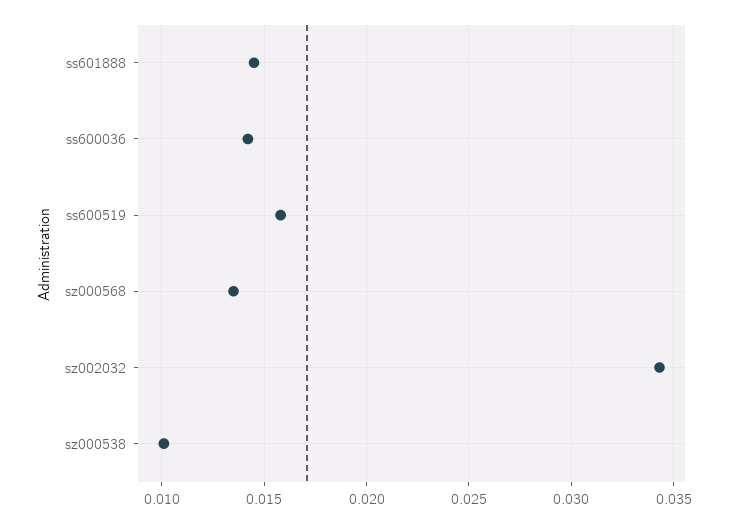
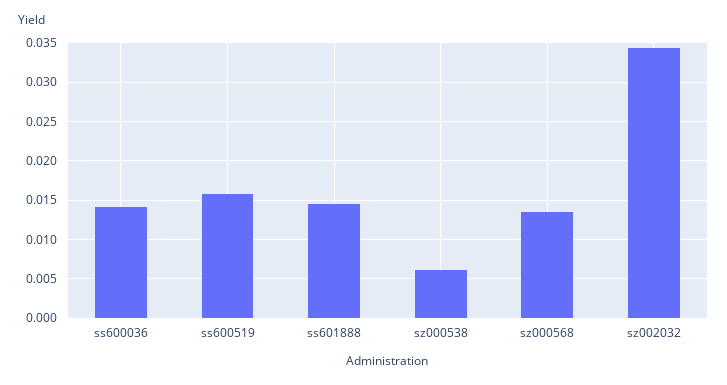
  {
    "ss601888": 0.0145,
    "ss600036": 0.014,
    "ss600519": 0.016,
    "sz000568": 0.0135,
    "sz002032": 0.0345,
-   "sz000538": 0.01
+   "sz000538": 0.006
  }

